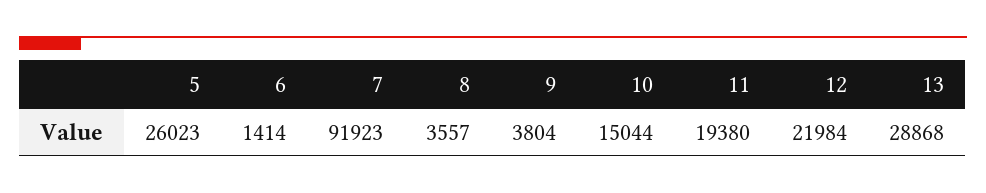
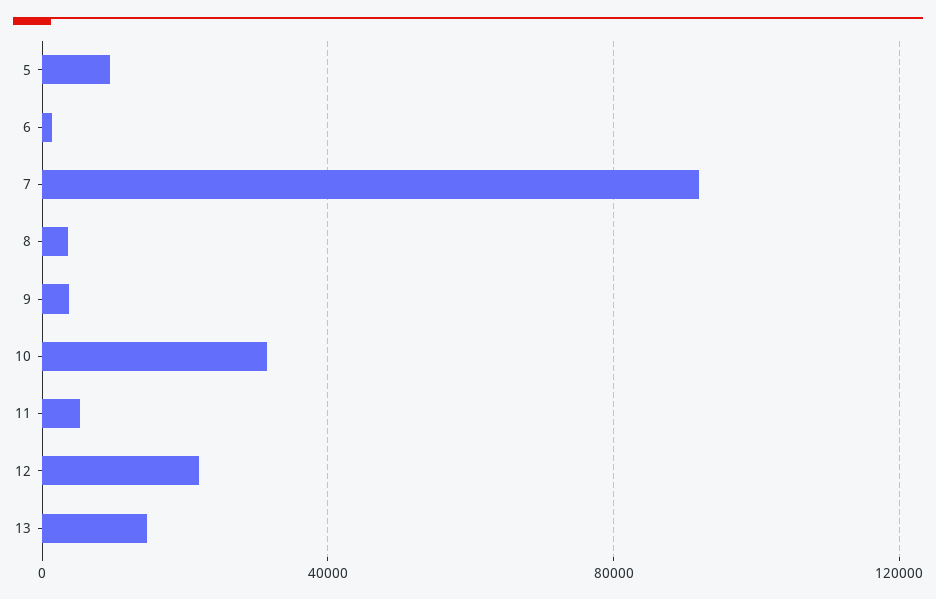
  {
-   "5": 26023,
+   "5": 10000,
    "6": 1414,
    "7": 91923,
    "8": 3557,
    "9": 3804,
-   "10": 15044,
+   "10": 30000,
-   "11": 19380,
+   "11": 5000,
    "12": 21984,
-   "13": 28868
+   "13": 15000
  }

